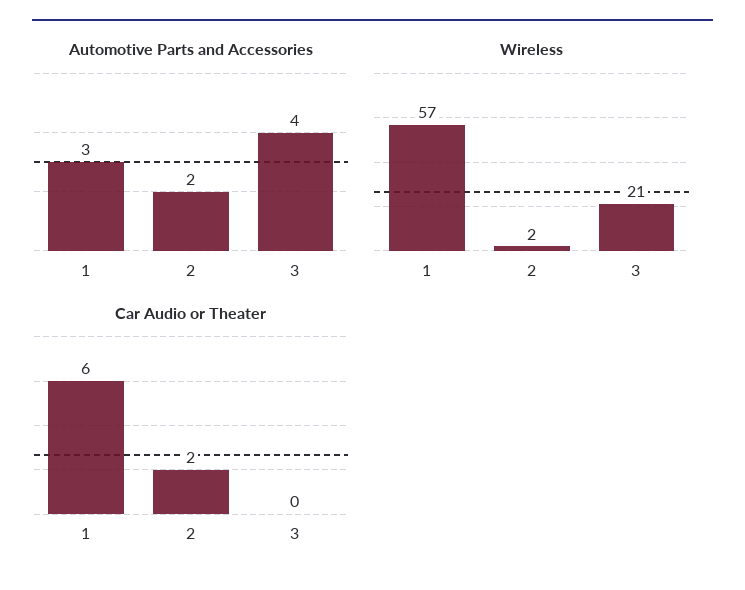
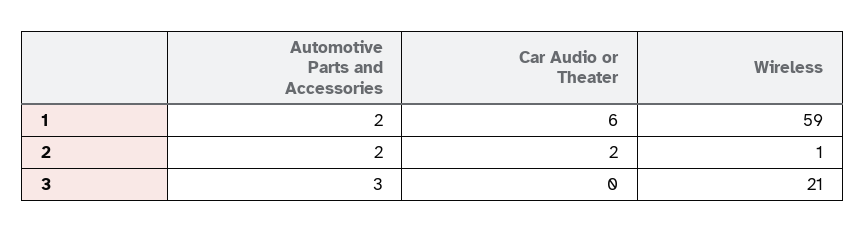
  {
    "Automotive Parts and Accessories": {
-     "1": 3,
+     "1": 2,
      "2": 2,
-     "3": 4
+     "3": 3
    },
    "Wireless": {
-     "1": 57,
+     "1": 59,
-     "2": 2,
+     "2": 1,
      "3": 21
    },
    "Car Audio or Theater": {
      "1": 6,
      "2": 2,
      "3": 0
    }
  }

